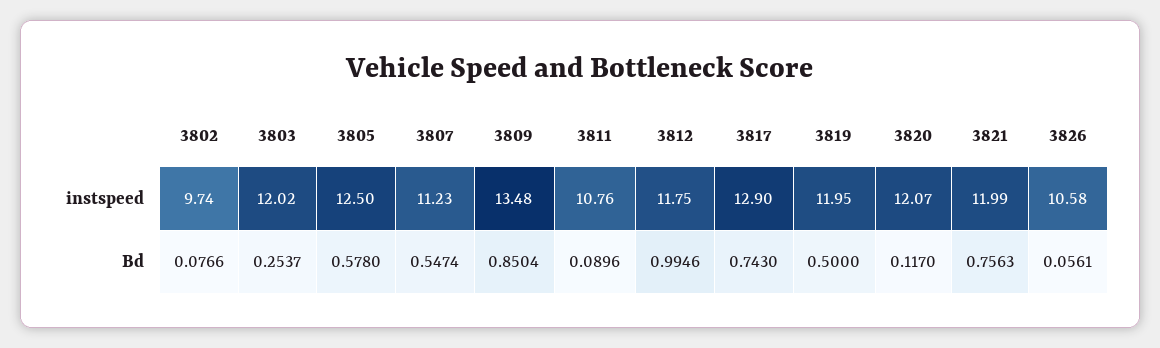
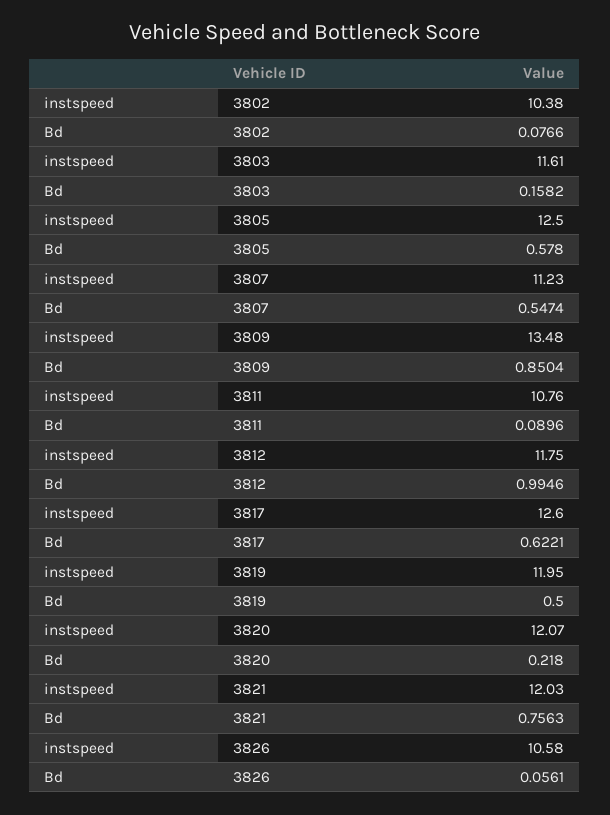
  {
    "3802": {
-     "instspeed": 9.74,
+     "instspeed": 10.38,
      "Bd": 0.0766
    },
    "3803": {
-     "instspeed": 12.02,
+     "instspeed": 11.61,
-     "Bd": 0.2537
+     "Bd": 0.1582
    },
    "3805": {
      "instspeed": 12.5,
      "Bd": 0.578
    },
    "3807": {
      "instspeed": 11.23,
      "Bd": 0.5474
    },
    "3809": {
      "instspeed": 13.48,
      "Bd": 0.8504
    },
    "3811": {
      "instspeed": 10.76,
      "Bd": 0.0896
    },
    "3812": {
      "instspeed": 11.75,
      "Bd": 0.9946
    },
    "3817": {
-     "instspeed": 12.9,
+     "instspeed": 12.6,
-     "Bd": 0.743
+     "Bd": 0.6221
    },
    "3819": {
      "instspeed": 11.95,
      "Bd": 0.5
    },
    "3820": {
      "instspeed": 12.07,
-     "Bd": 0.117
+     "Bd": 0.218
    },
    "3821": {
-     "instspeed": 11.99,
+     "instspeed": 12.03,
      "Bd": 0.7563
    },
    "3826": {
      "instspeed": 10.58,
      "Bd": 0.0561
    }
  }

